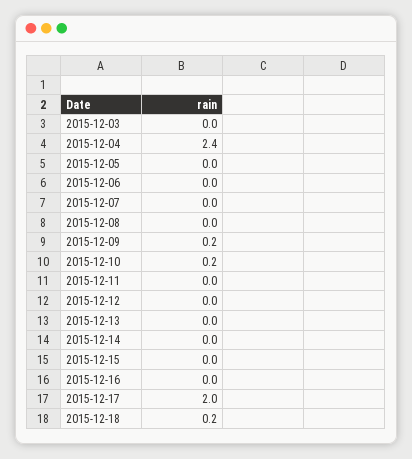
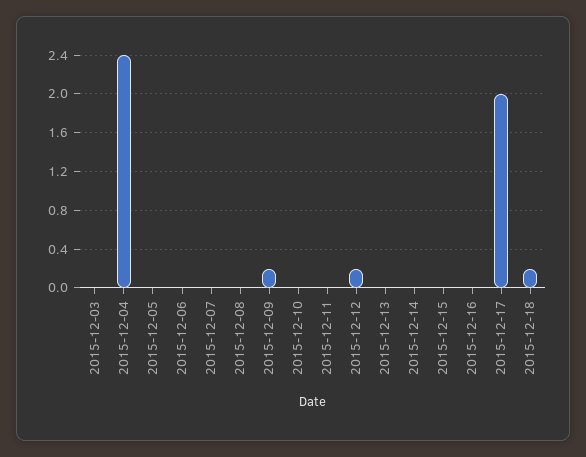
  {
    "2015-12-03": 0,
    "2015-12-04": 2.4,
    "2015-12-05": 0,
    "2015-12-06": 0,
    "2015-12-07": 0,
    "2015-12-08": 0,
    "2015-12-09": 0.2,
-   "2015-12-10": 0.2,
+   "2015-12-10": 0,
    "2015-12-11": 0,
-   "2015-12-12": 0,
+   "2015-12-12": 0.2,
    "2015-12-13": 0,
    "2015-12-14": 0,
    "2015-12-15": 0,
    "2015-12-16": 0,
    "2015-12-17": 2,
    "2015-12-18": 0.2
  }

